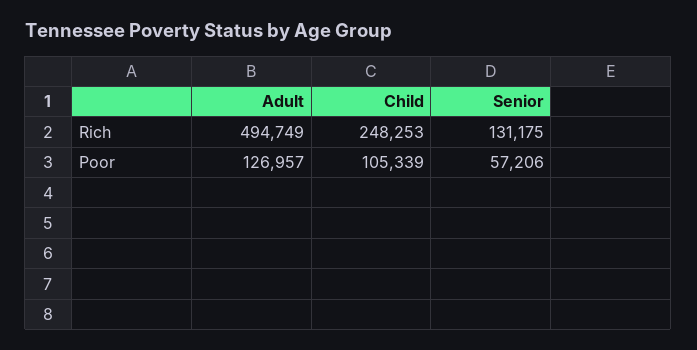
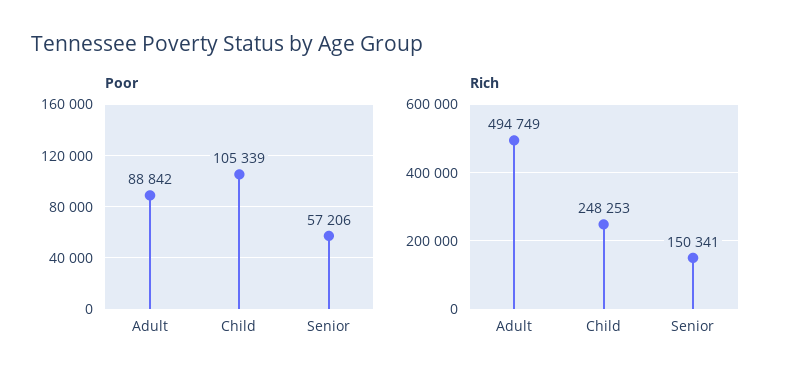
  {
    "Rich": {
      "Adult": 494749,
      "Child": 248253,
-     "Senior": 131175
+     "Senior": 150341
    },
    "Poor": {
-     "Adult": 126957,
+     "Adult": 88842,
      "Child": 105339,
      "Senior": 57206
    }
  }

